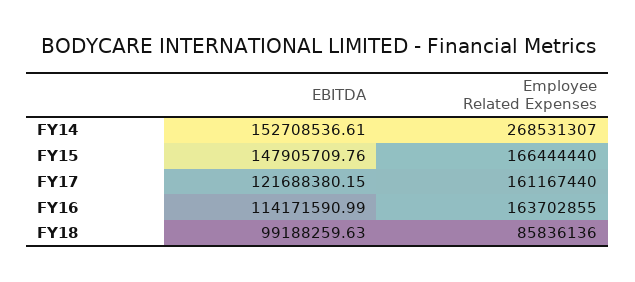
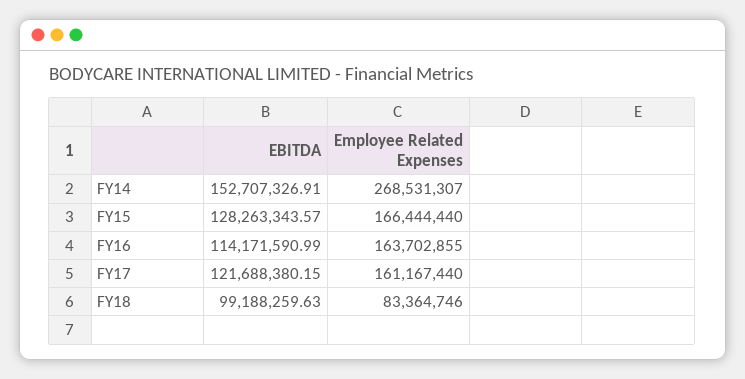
  {
    "EBITDA": {
-     "FY14": 152708536.61,
+     "FY14": 152707326.91,
-     "FY15": 147905709.76,
+     "FY15": 128263343.57,
      "FY17": 121688380.15,
      "FY16": 114171590.99,
      "FY18": 99188259.63
    },
    "Employee Related Expenses": {
      "FY14": 268531307,
      "FY15": 166444440,
      "FY17": 161167440,
      "FY16": 163702855,
-     "FY18": 85836136
+     "FY18": 83364746
    }
  }

